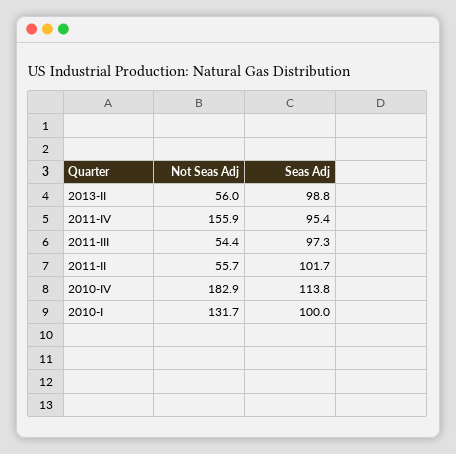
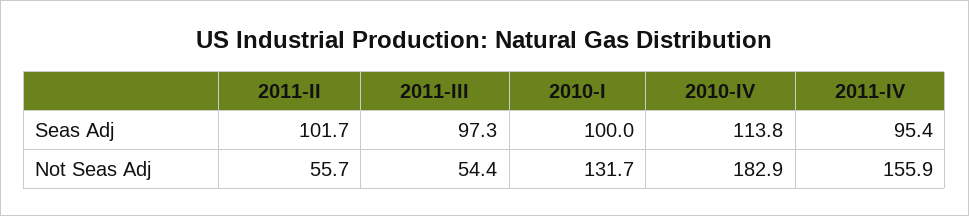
  {
    "Not Seas Adj": {
-     "2013-II": 56,
      "2011-IV": 155.9,
      "2011-III": 54.4,
      "2011-II": 55.7,
      "2010-IV": 182.9,
      "2010-I": 131.7
    },
    "Seas Adj": {
-     "2013-II": 98.8,
      "2011-IV": 95.4,
      "2011-III": 97.3,
      "2011-II": 101.7,
      "2010-IV": 113.8,
      "2010-I": 100
    }
  }

